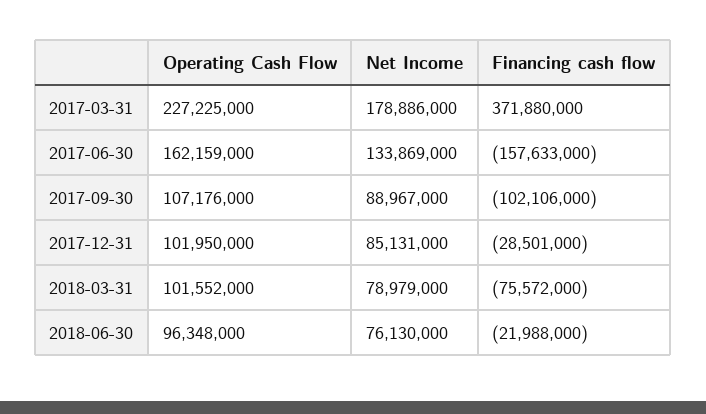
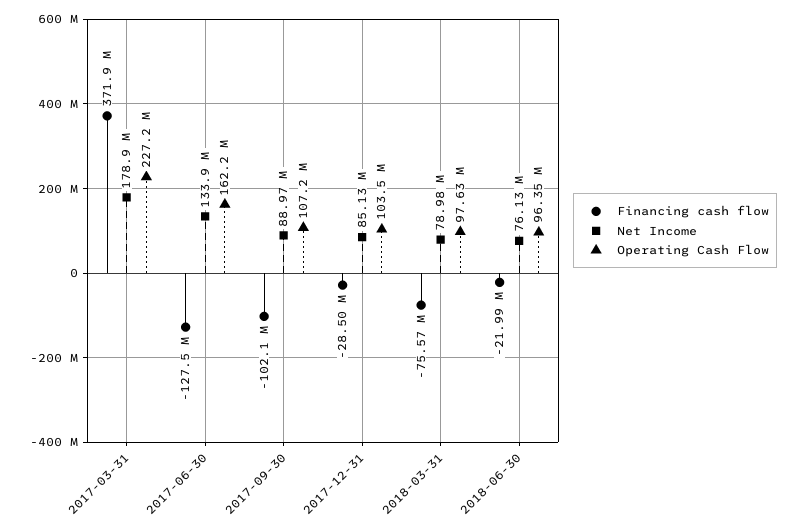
  {
    "Operating Cash Flow": {
      "2017-03-31": 227225000,
      "2017-06-30": 162159000,
      "2017-09-30": 107176000,
-     "2017-12-31": 101950000,
+     "2017-12-31": 103500000,
-     "2018-03-31": 101552000,
+     "2018-03-31": 97630000,
      "2018-06-30": 96348000
    },
    "Net Income": {
      "2017-03-31": 178886000,
      "2017-06-30": 133869000,
      "2017-09-30": 88967000,
      "2017-12-31": 85131000,
      "2018-03-31": 78979000,
      "2018-06-30": 76130000
    },
    "Financing cash flow": {
      "2017-03-31": 371880000,
-     "2017-06-30": -157633000,
+     "2017-06-30": -127500000,
      "2017-09-30": -102106000,
      "2017-12-31": -28501000,
      "2018-03-31": -75572000,
      "2018-06-30": -21988000
    }
  }

